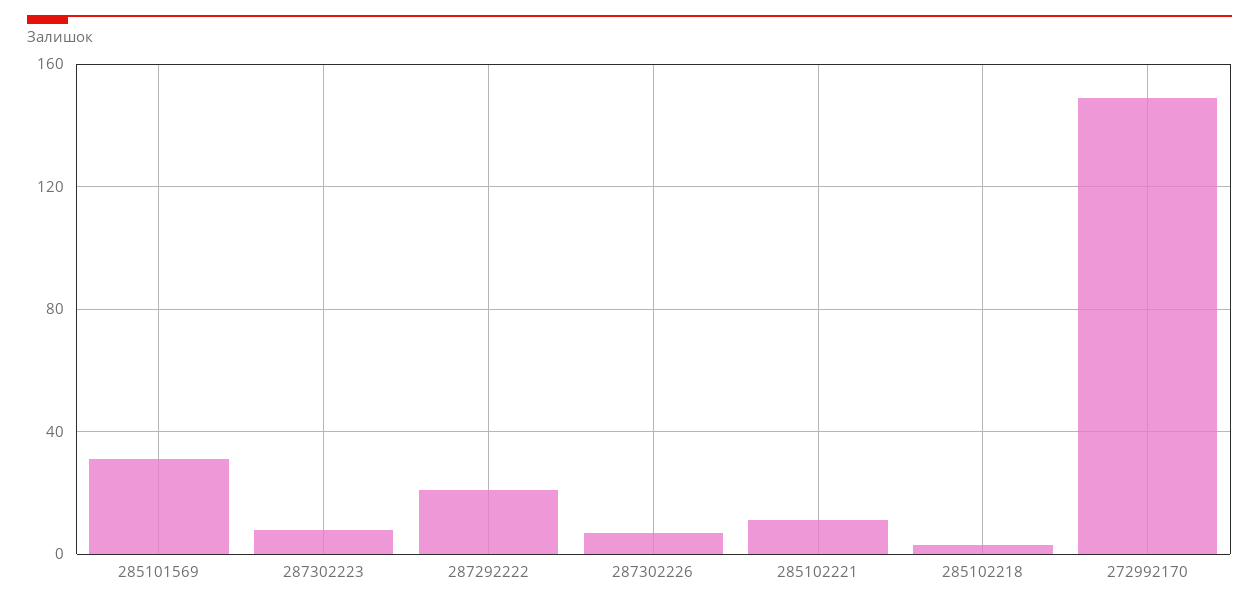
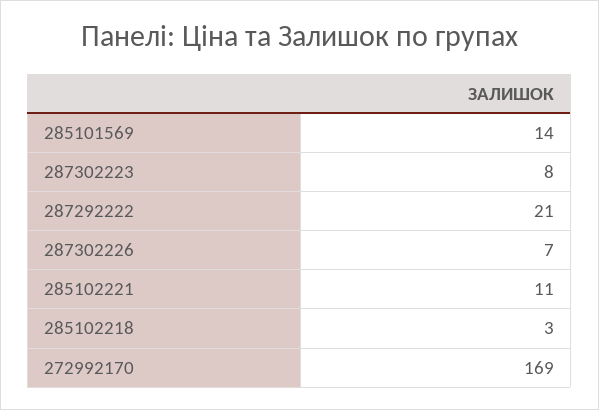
  {
-   "285101569": 30,
+   "285101569": 14,
    "287302223": 8,
    "287292222": 21,
    "287302226": 7,
    "285102221": 11,
    "285102218": 3,
-   "272992170": 150
+   "272992170": 169
  }

